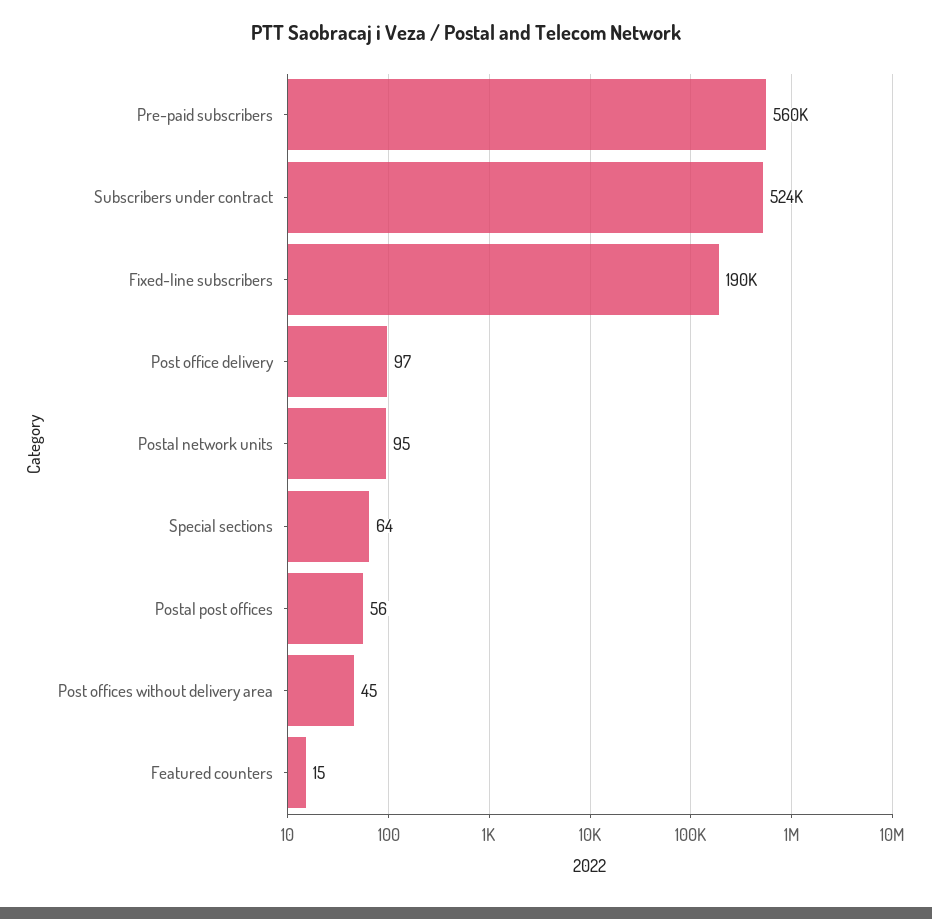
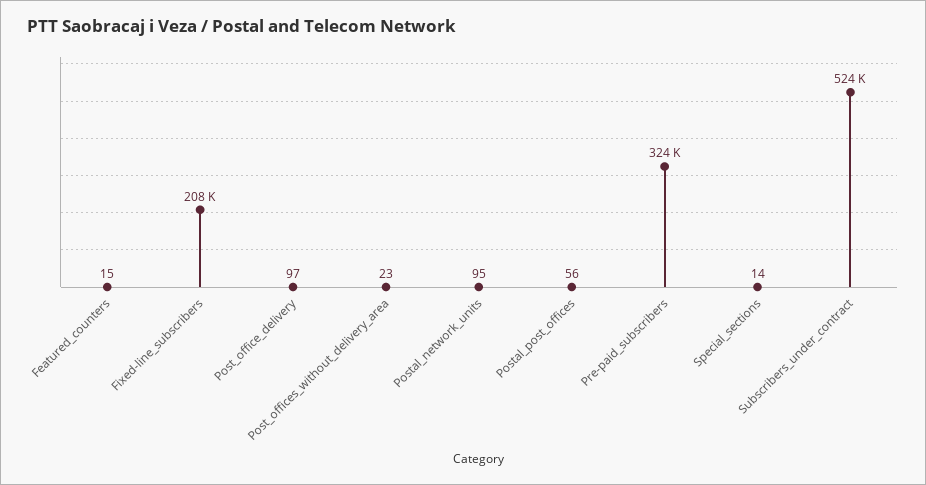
  {
-   "Pre-paid subscribers": 560000,
+   "Pre-paid subscribers": 324000,
    "Subscribers under contract": 524000,
-   "Fixed-line subscribers": 190000,
+   "Fixed-line subscribers": 208000,
    "Post office delivery": 97,
    "Postal network units": 95,
-   "Special sections": 64,
+   "Special sections": 14,
    "Postal post offices": 56,
-   "Post offices without delivery area": 45,
+   "Post offices without delivery area": 23,
    "Featured counters": 15
  }

